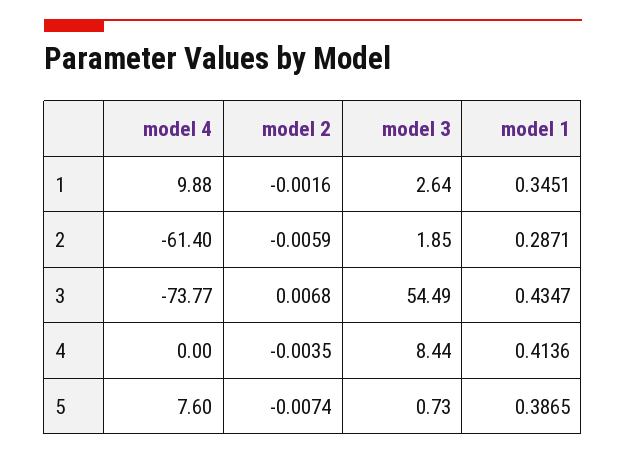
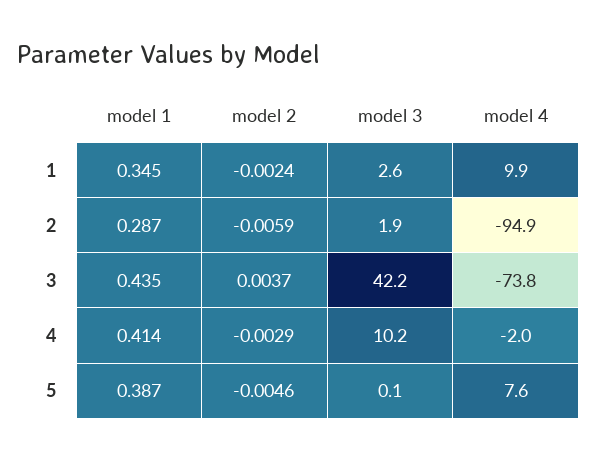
  {
    "model 4": {
      "1": 9.88,
-     "2": -61.4,
+     "2": -94.9,
      "3": -73.77,
-     "4": 0,
+     "4": -2,
      "5": 7.6
    },
    "model 2": {
-     "1": -0.0016,
+     "1": -0.0024,
      "2": -0.0059,
-     "3": 0.0068,
+     "3": 0.0037,
-     "4": -0.0035,
+     "4": -0.0029,
-     "5": -0.0074
+     "5": -0.0046
    },
    "model 3": {
      "1": 2.64,
      "2": 1.85,
-     "3": 54.49,
+     "3": 42.2,
-     "4": 8.44,
+     "4": 10.2,
-     "5": 0.73
+     "5": 0.1
    },
    "model 1": {
      "1": 0.3451,
      "2": 0.2871,
      "3": 0.4347,
      "4": 0.4136,
      "5": 0.3865
    }
  }

